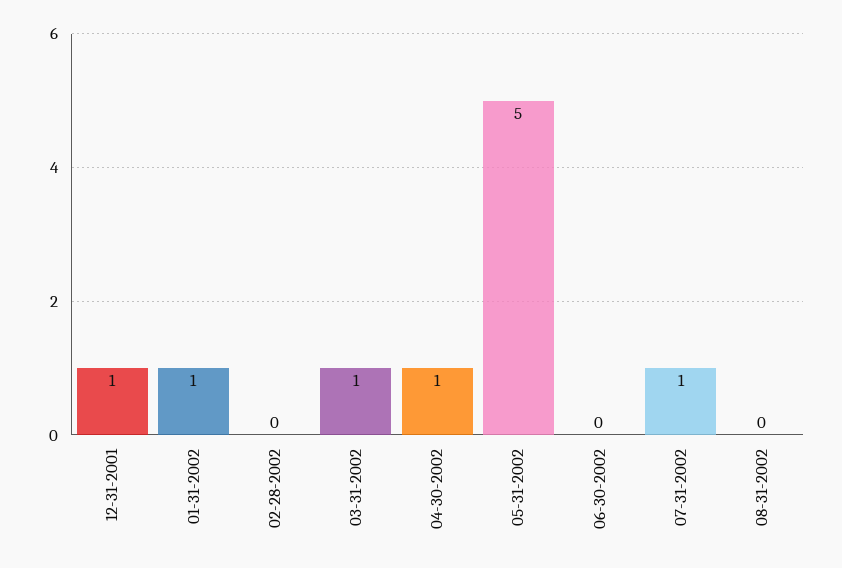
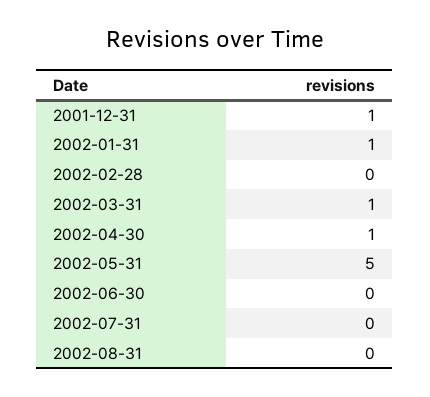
  {
    "12-31-2001": 1,
    "01-31-2002": 1,
    "02-28-2002": 0,
    "03-31-2002": 1,
    "04-30-2002": 1,
    "05-31-2002": 5,
    "06-30-2002": 0,
-   "07-31-2002": 1,
+   "07-31-2002": 0,
    "08-31-2002": 0
  }

